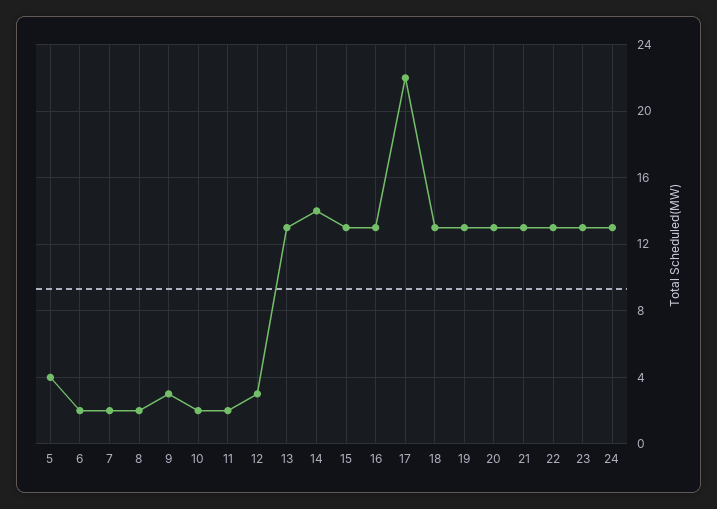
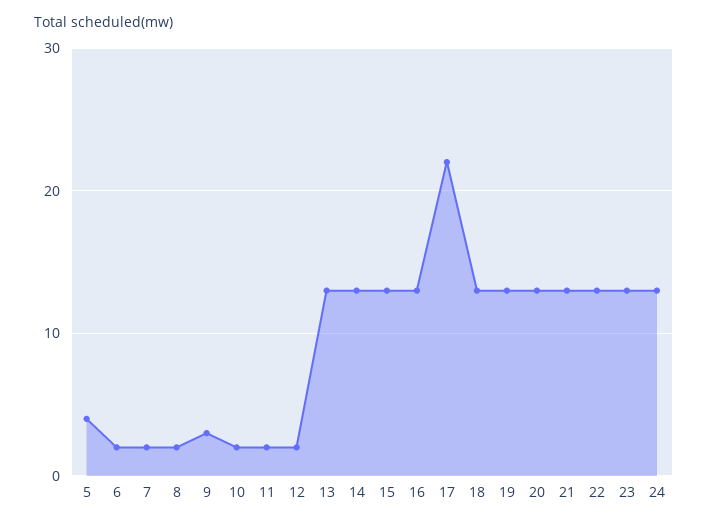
  {
    "5": 4,
    "6": 2,
    "7": 2,
    "8": 2,
    "9": 3,
    "10": 2,
    "11": 2,
-   "12": 3,
+   "12": 2,
    "13": 13,
-   "14": 14,
+   "14": 13,
    "15": 13,
    "16": 13,
    "17": 22,
    "18": 13,
    "19": 13,
    "20": 13,
    "21": 13,
    "22": 13,
    "23": 13,
    "24": 13
  }

